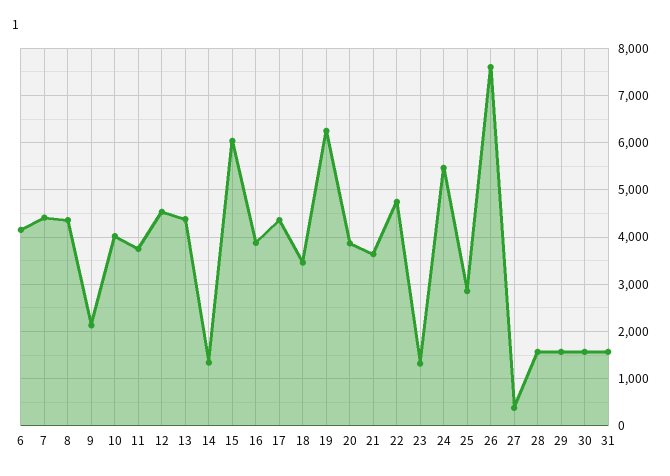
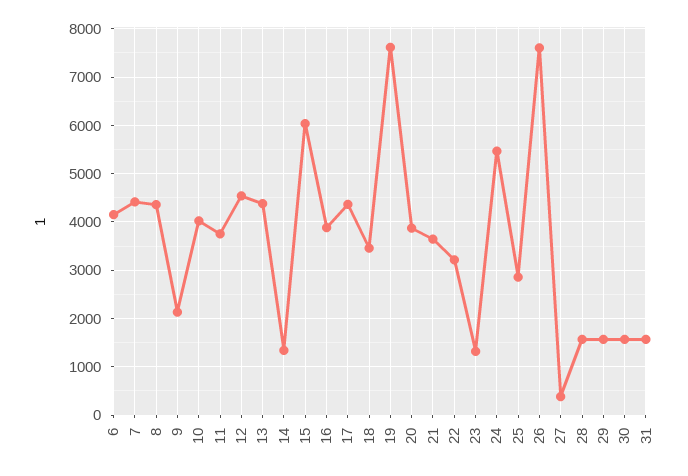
  {
    "6": 4200,
    "7": 4400,
    "8": 4400,
    "9": 2200,
    "10": 4000,
    "11": 3800,
    "12": 4600,
    "13": 4400,
    "14": 1400,
    "15": 6000,
    "16": 3800,
    "17": 4400,
    "18": 3400,
-   "19": 6200,
+   "19": 7600,
    "20": 3800,
    "21": 3600,
-   "22": 4800,
+   "22": 3200,
    "23": 1400,
    "24": 5400,
    "25": 2800,
    "26": 7600,
    "27": 400,
    "28": 1600,
    "29": 1600,
    "30": 1600,
    "31": 1600
  }

